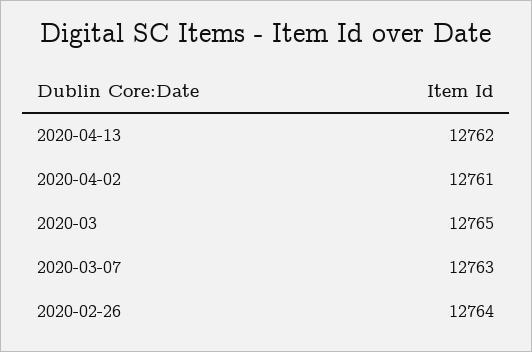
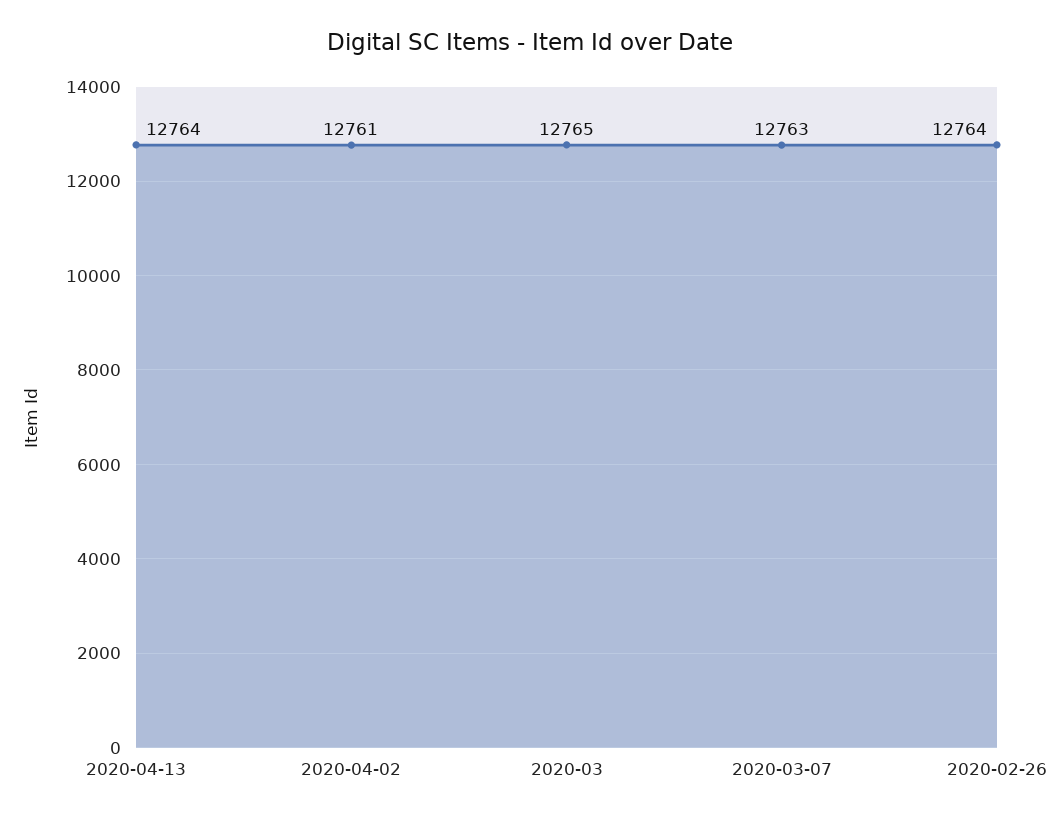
  {
-   "2020-04-13": 12762,
+   "2020-04-13": 12764,
    "2020-04-02": 12761,
    "2020-03": 12765,
    "2020-03-07": 12763,
    "2020-02-26": 12764
  }

